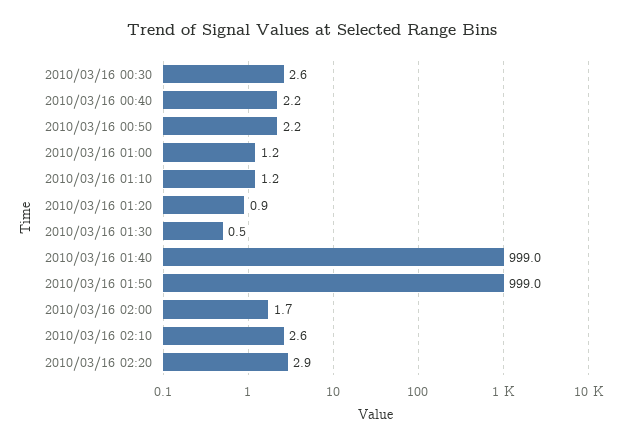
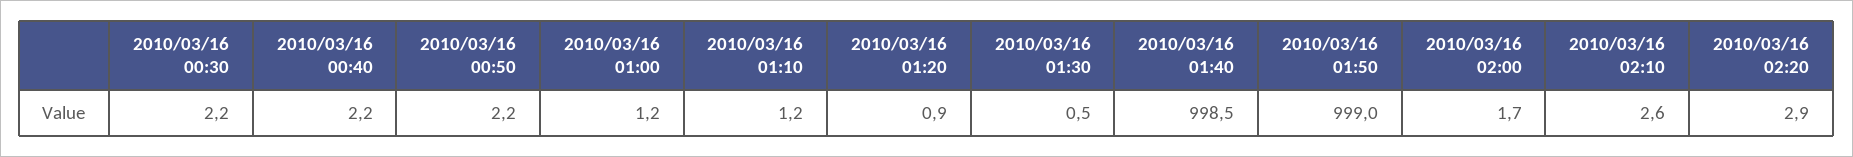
  {
-   "2010/03/16 00:30": 2.6,
+   "2010/03/16 00:30": 2.2,
    "2010/03/16 00:40": 2.2,
    "2010/03/16 00:50": 2.2,
    "2010/03/16 01:00": 1.2,
    "2010/03/16 01:10": 1.2,
    "2010/03/16 01:20": 0.9,
    "2010/03/16 01:30": 0.5,
-   "2010/03/16 01:40": 999,
+   "2010/03/16 01:40": 998.5,
    "2010/03/16 01:50": 999,
    "2010/03/16 02:00": 1.7,
    "2010/03/16 02:10": 2.6,
    "2010/03/16 02:20": 2.9
  }

